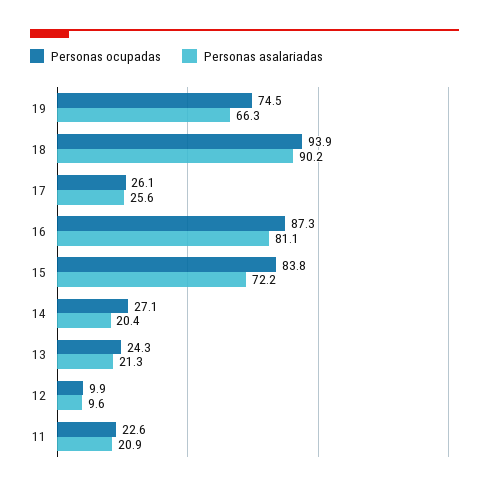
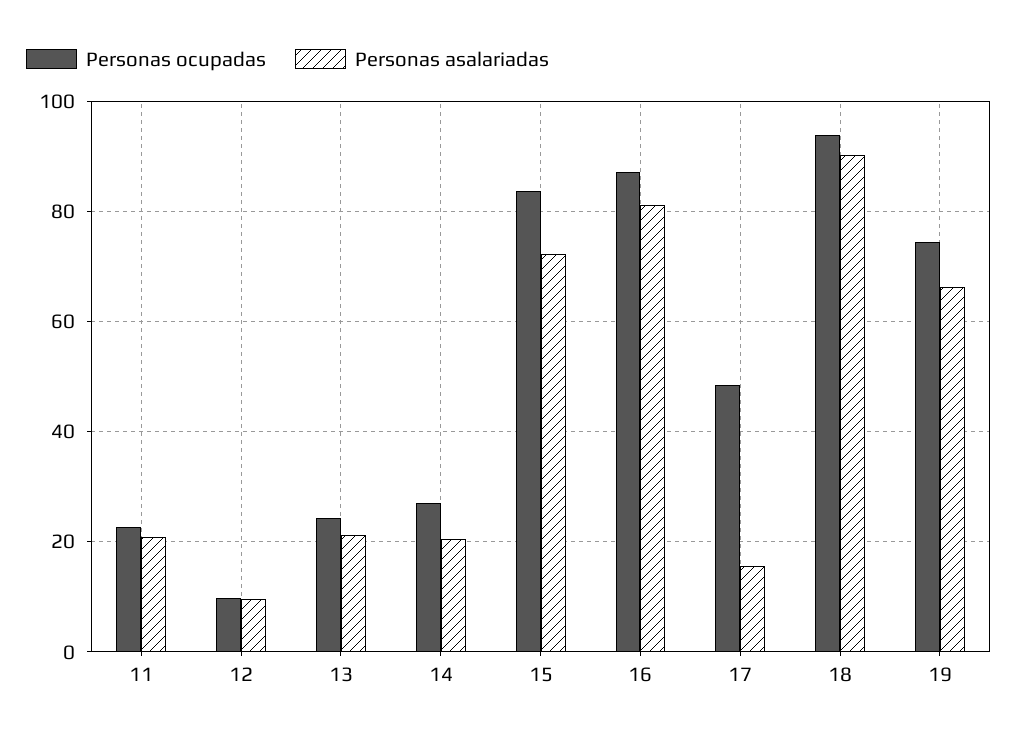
  {
    "Personas ocupadas": {
      "19": 74.5,
      "18": 93.9,
-     "17": 26.1,
+     "17": 48,
      "16": 87.3,
      "15": 83.8,
      "14": 27.1,
      "13": 24.3,
      "12": 9.9,
      "11": 22.6
    },
    "Personas asalariadas": {
      "19": 66.3,
      "18": 90.2,
-     "17": 25.6,
+     "17": 16,
      "16": 81.1,
      "15": 72.2,
      "14": 20.4,
      "13": 21.3,
      "12": 9.6,
      "11": 20.9
    }
  }

